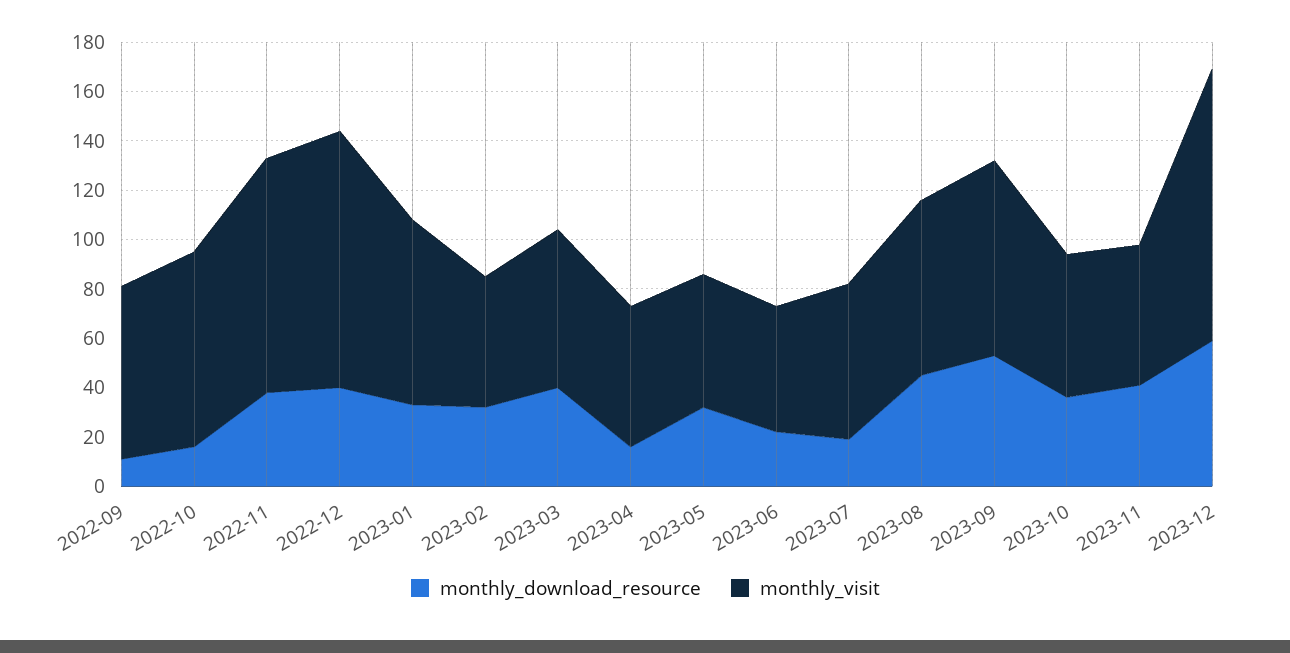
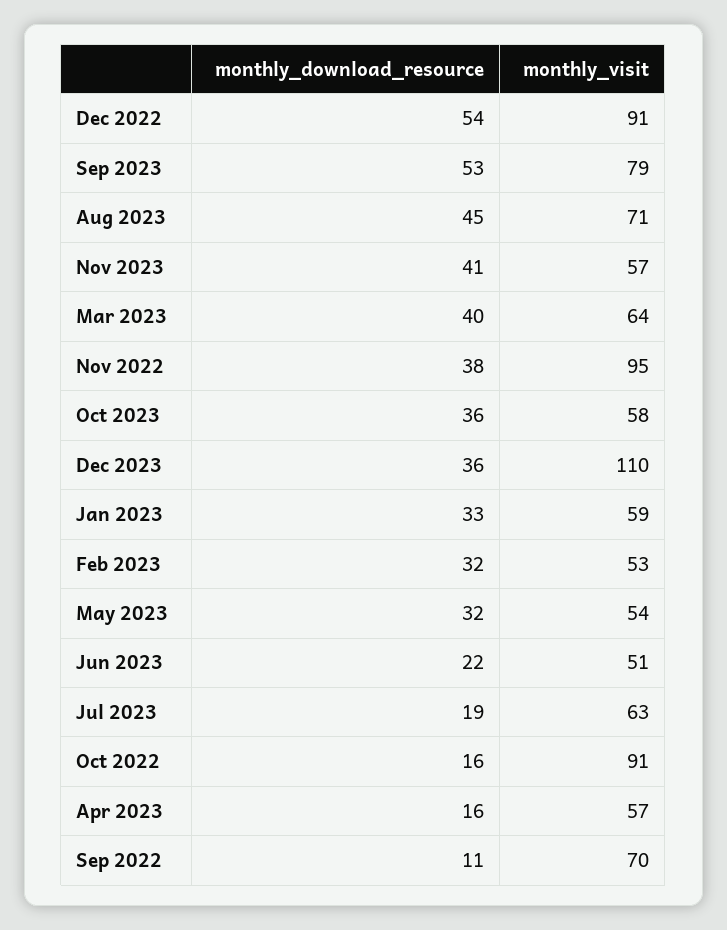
  {
    "monthly_download_resource": {
      "2022-09": 11,
      "2022-10": 16,
      "2022-11": 38,
-     "2022-12": 40,
+     "2022-12": 54,
      "2023-01": 33,
      "2023-02": 32,
      "2023-03": 40,
      "2023-04": 16,
      "2023-05": 32,
      "2023-06": 22,
      "2023-07": 19,
      "2023-08": 45,
      "2023-09": 53,
      "2023-10": 36,
      "2023-11": 41,
-     "2023-12": 60
+     "2023-12": 36
    },
    "monthly_visit": {
      "2022-09": 70,
-     "2022-10": 80,
+     "2022-10": 91,
      "2022-11": 95,
-     "2022-12": 105,
+     "2022-12": 91,
-     "2023-01": 75,
+     "2023-01": 59,
      "2023-02": 53,
      "2023-03": 64,
      "2023-04": 57,
      "2023-05": 54,
      "2023-06": 51,
      "2023-07": 63,
      "2023-08": 71,
      "2023-09": 79,
      "2023-10": 58,
      "2023-11": 57,
      "2023-12": 110
    }
  }

